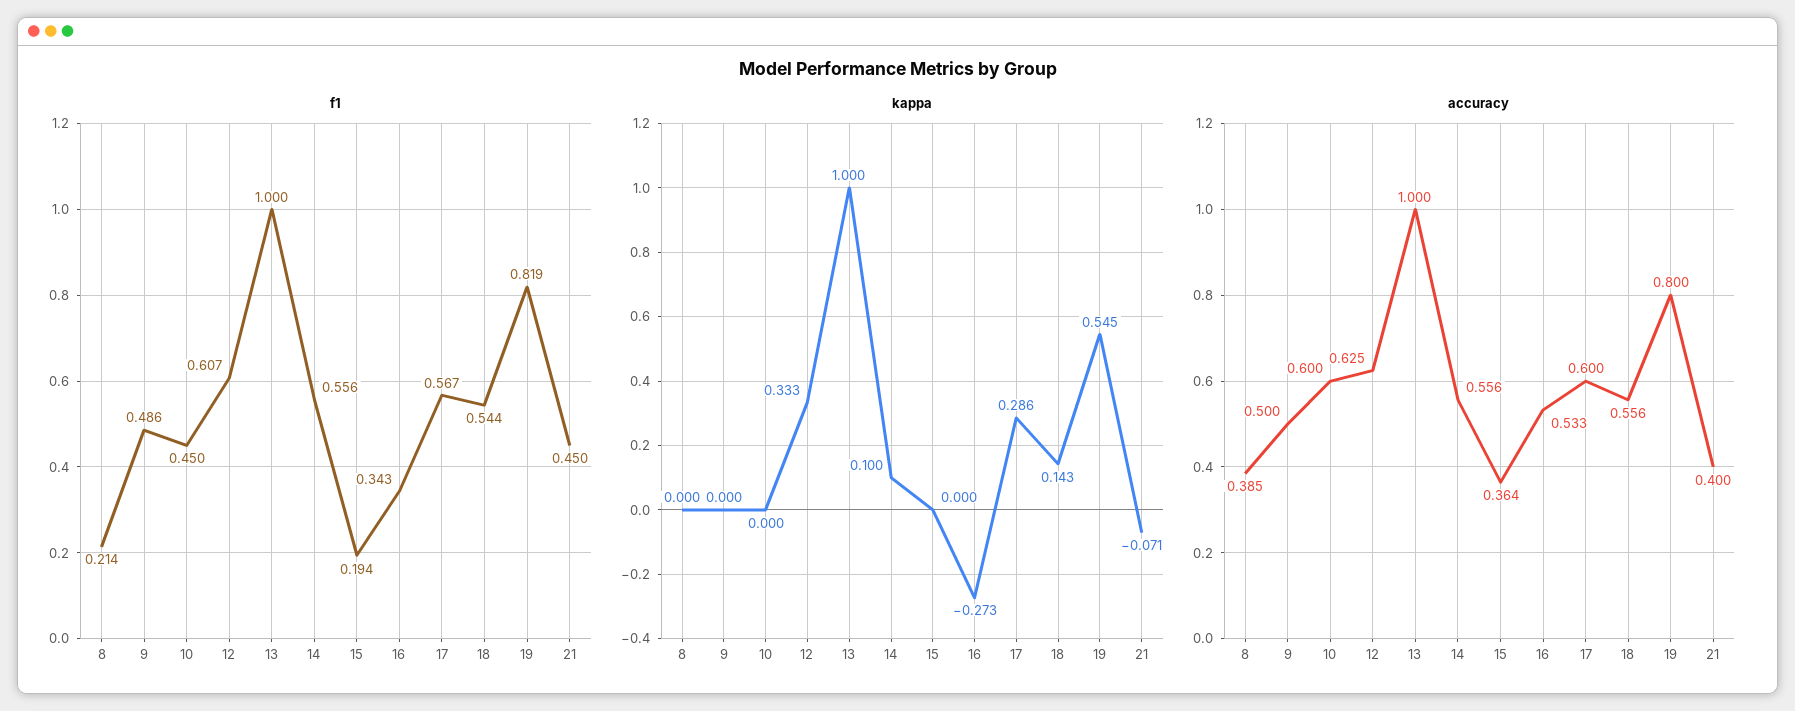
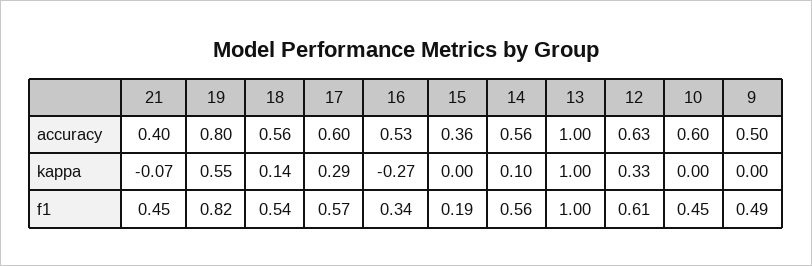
  {
    "f1": {
-     "8": 0.214,
      "9": 0.486,
      "10": 0.45,
      "12": 0.607,
      "13": 1,
      "14": 0.556,
      "15": 0.194,
      "16": 0.343,
      "17": 0.567,
      "18": 0.544,
      "19": 0.819,
      "21": 0.45
    },
    "kappa": {
-     "8": 0,
      "9": 0,
      "10": 0,
      "12": 0.333,
      "13": 1,
      "14": 0.1,
      "15": 0,
      "16": -0.273,
      "17": 0.286,
      "18": 0.143,
      "19": 0.545,
      "21": -0.071
    },
    "accuracy": {
-     "8": 0.385,
      "9": 0.5,
      "10": 0.6,
      "12": 0.625,
      "13": 1,
      "14": 0.556,
      "15": 0.364,
      "16": 0.533,
      "17": 0.6,
      "18": 0.556,
      "19": 0.8,
      "21": 0.4
    }
  }

